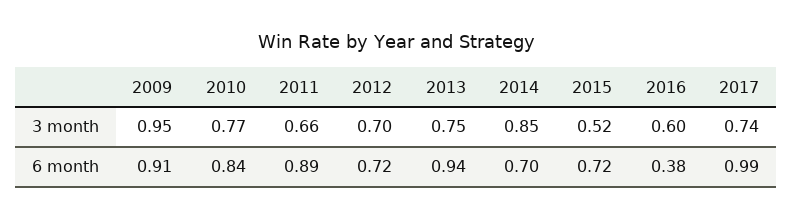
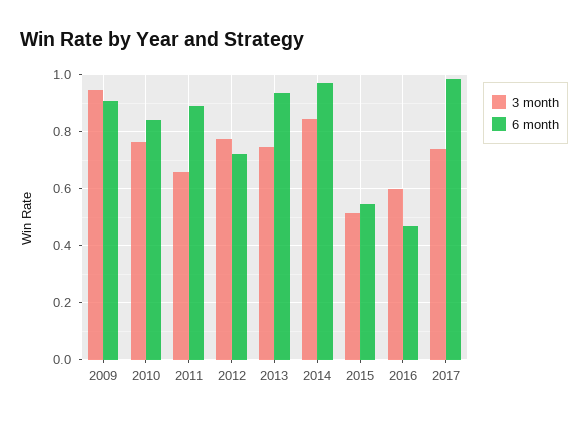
  {
    "3 month": {
      "2009": 0.95,
      "2010": 0.77,
      "2011": 0.66,
-     "2012": 0.7,
+     "2012": 0.775,
      "2013": 0.75,
      "2014": 0.85,
      "2015": 0.52,
      "2016": 0.6,
      "2017": 0.74
    },
    "6 month": {
      "2009": 0.91,
      "2010": 0.84,
      "2011": 0.89,
      "2012": 0.72,
      "2013": 0.94,
-     "2014": 0.7,
+     "2014": 0.975,
-     "2015": 0.72,
+     "2015": 0.55,
-     "2016": 0.38,
+     "2016": 0.475,
      "2017": 0.99
    }
  }

